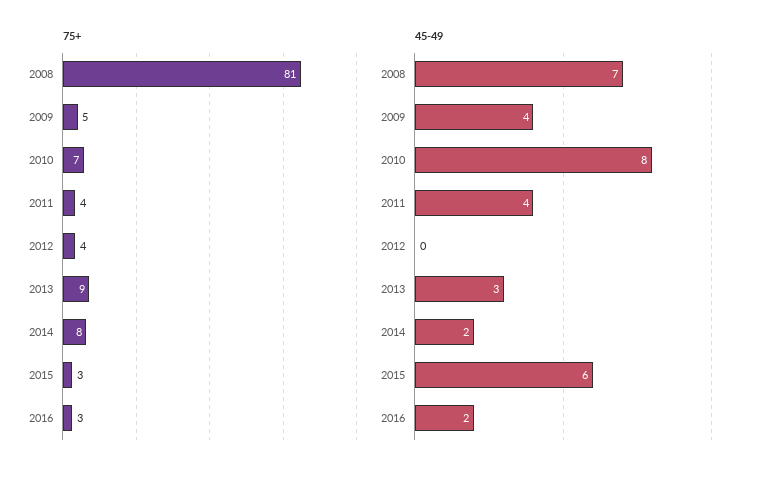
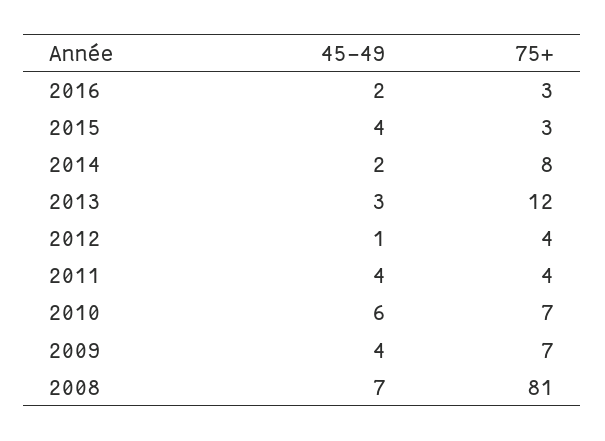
  {
    "75+": {
      "2008": 81,
-     "2009": 5,
+     "2009": 7,
      "2010": 7,
      "2011": 4,
      "2012": 4,
-     "2013": 9,
+     "2013": 12,
      "2014": 8,
      "2015": 3,
      "2016": 3
    },
    "45-49": {
      "2008": 7,
      "2009": 4,
-     "2010": 8,
+     "2010": 6,
      "2011": 4,
-     "2012": 0,
+     "2012": 1,
      "2013": 3,
      "2014": 2,
-     "2015": 6,
+     "2015": 4,
      "2016": 2
    }
  }

